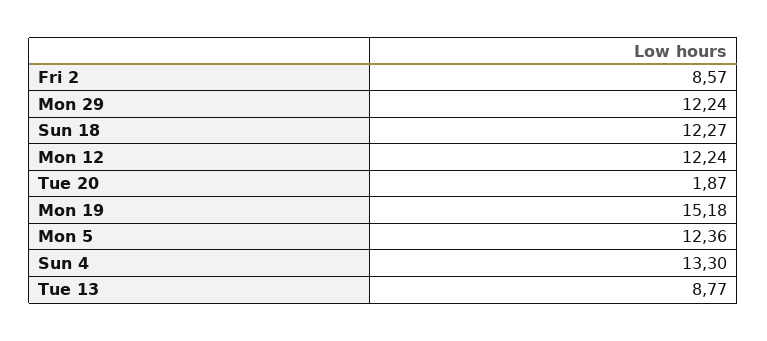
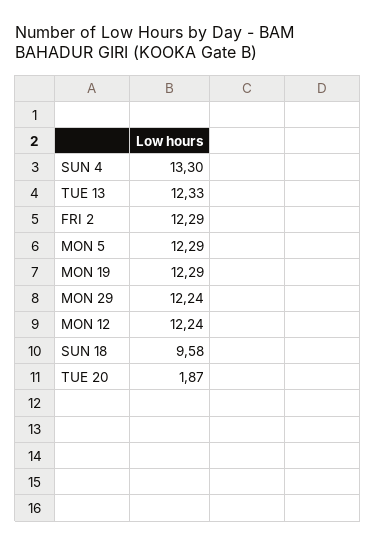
  {
-   "Fri 2": 8.57,
+   "Fri 2": 12.29,
    "Mon 29": 12.24,
-   "Sun 18": 12.27,
+   "Sun 18": 9.58,
    "Mon 12": 12.24,
    "Tue 20": 1.87,
-   "Mon 19": 15.18,
+   "Mon 19": 12.29,
-   "Mon 5": 12.36,
+   "Mon 5": 12.29,
    "Sun 4": 13.3,
-   "Tue 13": 8.77
+   "Tue 13": 12.33
  }

